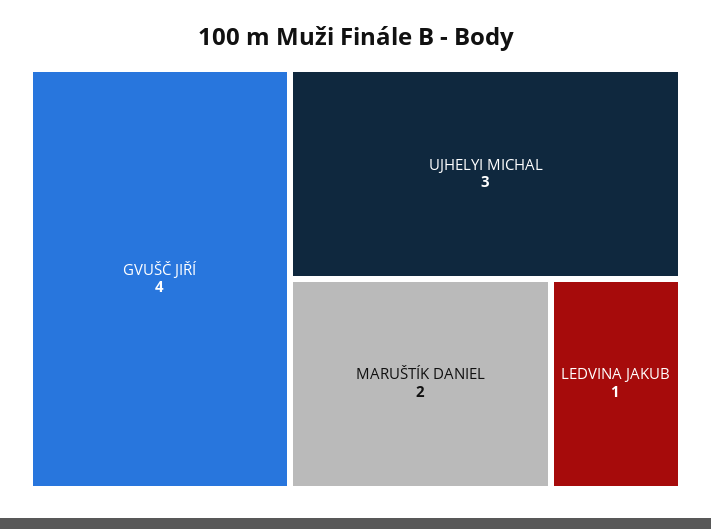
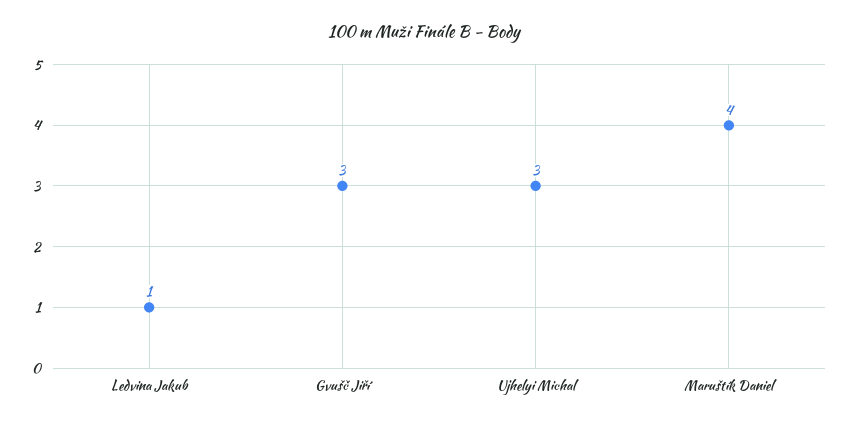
  {
-   "GVUŠČ JIŘÍ": 4,
+   "GVUŠČ JIŘÍ": 3,
    "UJHELYI MICHAL": 3,
-   "MARUŠTÍK DANIEL": 2,
+   "MARUŠTÍK DANIEL": 4,
    "LEDVINA JAKUB": 1
  }

